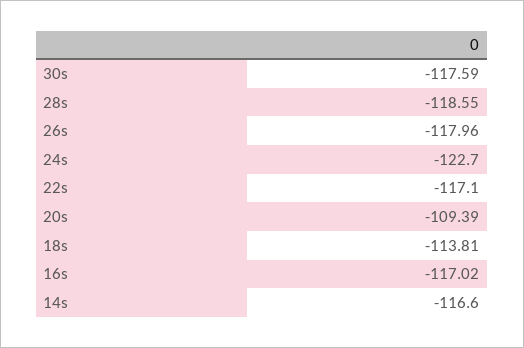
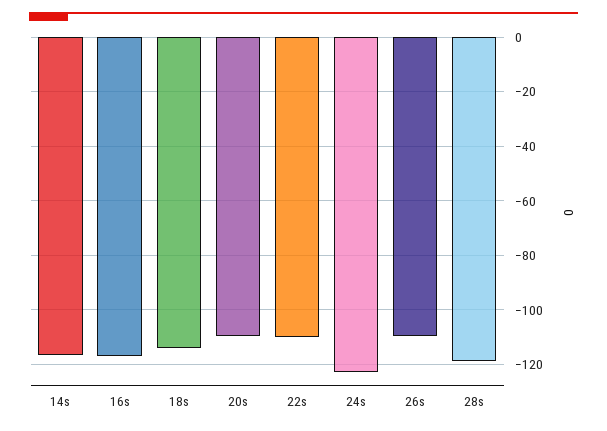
  {
-   "30s": -117.59,
    "28s": -118.55,
-   "26s": -117.96,
+   "26s": -110,
    "24s": -122.7,
-   "22s": -117.1,
+   "22s": -110,
    "20s": -109.39,
    "18s": -113.81,
    "16s": -117.02,
    "14s": -116.6
  }

